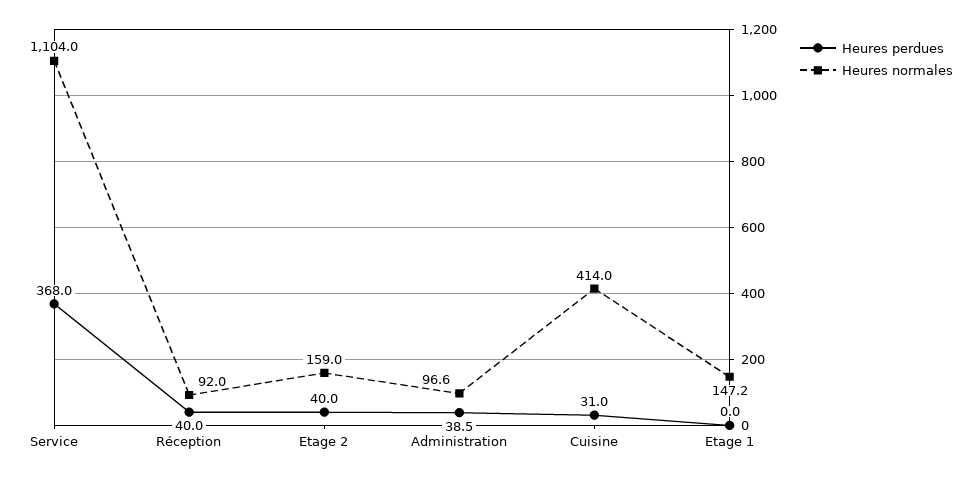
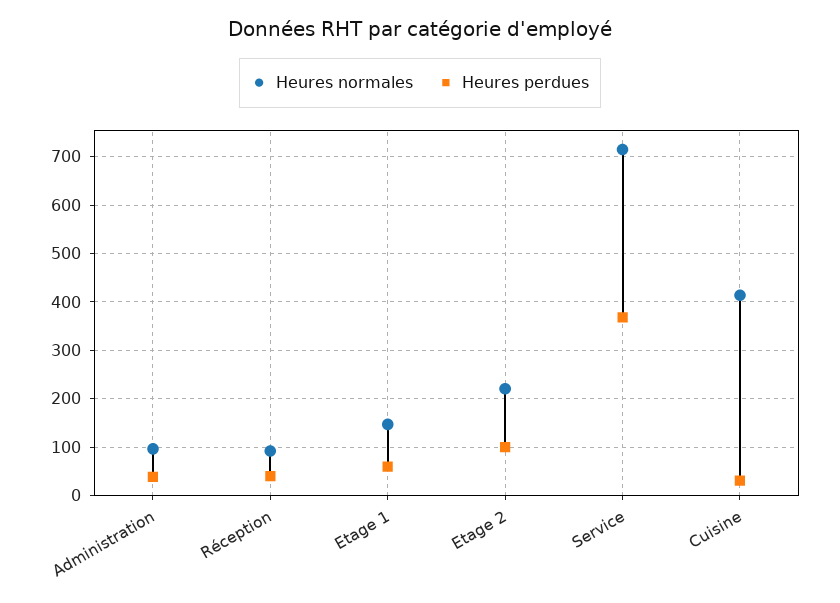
  {
    "Heures perdues": {
      "Service": 368,
      "Réception": 40,
-     "Etage 2": 40,
+     "Etage 2": 100,
      "Administration": 38.5,
      "Cuisine": 31,
-     "Etage 1": 0
+     "Etage 1": 60
    },
    "Heures normales": {
-     "Service": 1104,
+     "Service": 720,
      "Réception": 92,
-     "Etage 2": 159,
+     "Etage 2": 220,
      "Administration": 96.6,
      "Cuisine": 414,
      "Etage 1": 147.2
    }
  }

